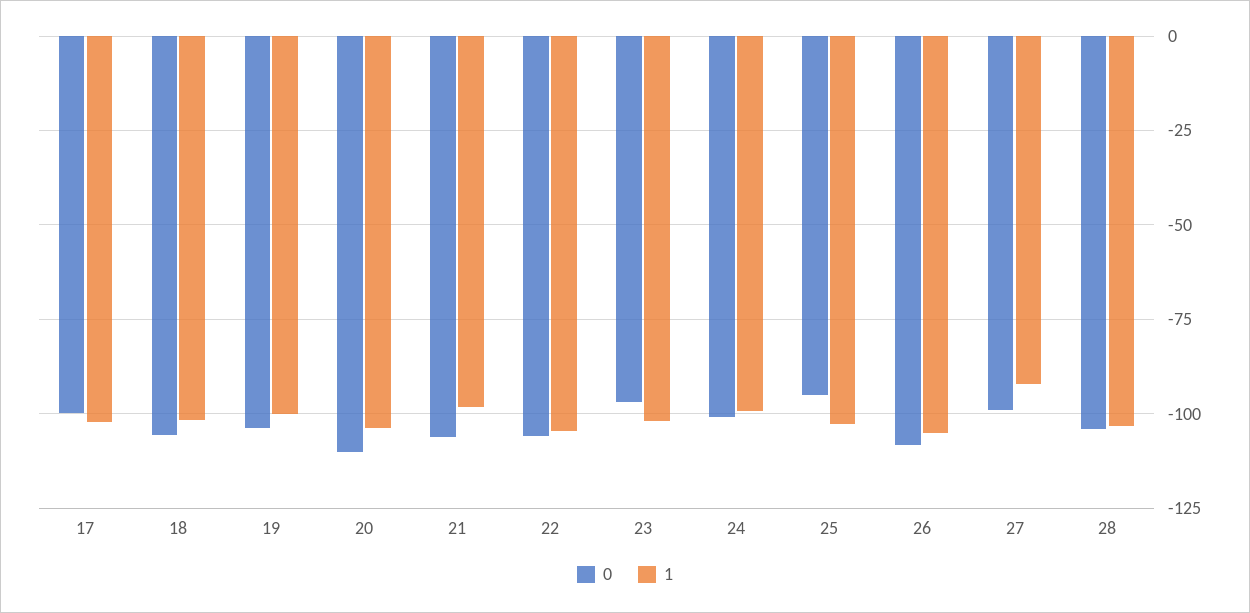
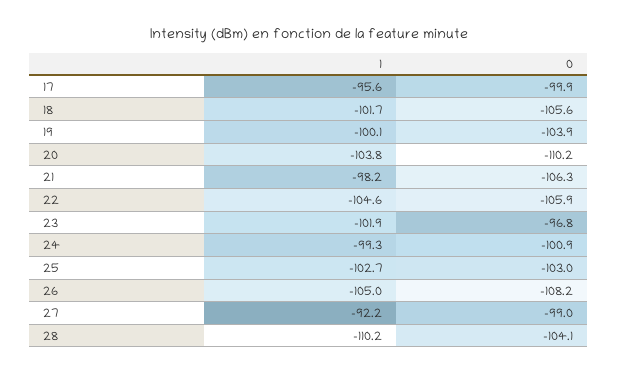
  {
    "0": {
      "17": -99.9,
      "18": -105.6,
      "19": -103.9,
      "20": -110.2,
      "21": -106.3,
      "22": -105.9,
      "23": -96.8,
      "24": -100.9,
-     "25": -95,
+     "25": -103,
      "26": -108.2,
      "27": -99,
      "28": -104.1
    },
    "1": {
-     "17": -102.5,
+     "17": -95.6,
      "18": -101.7,
      "19": -100.1,
      "20": -103.8,
      "21": -98.2,
      "22": -104.6,
      "23": -101.9,
      "24": -99.3,
      "25": -102.7,
      "26": -105,
      "27": -92.2,
-     "28": -102.5
+     "28": -110.2
    }
  }

